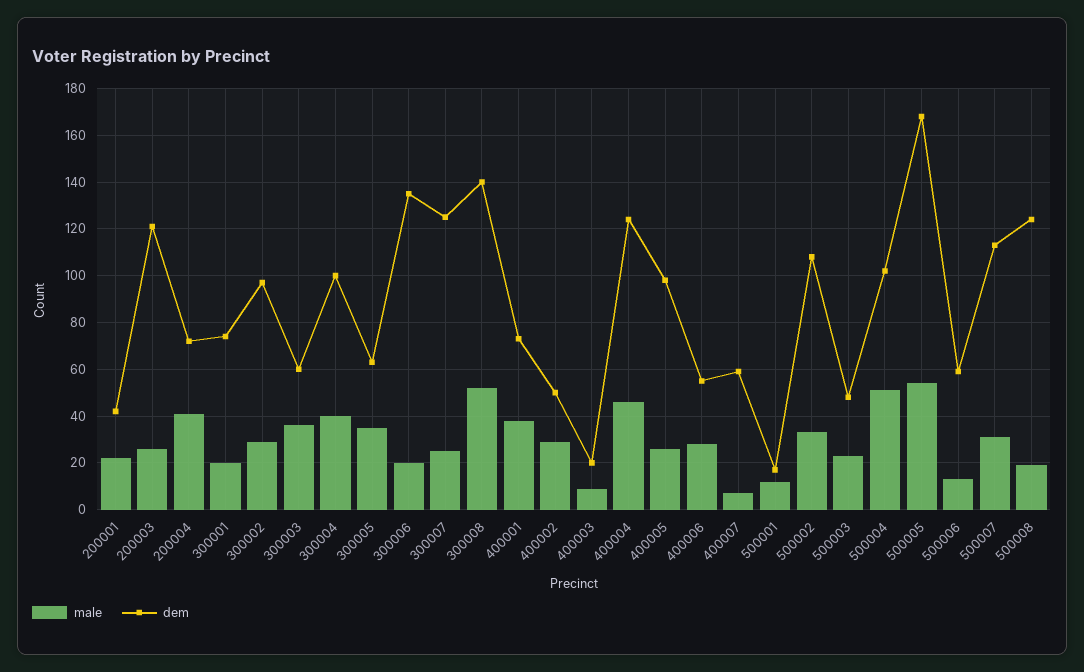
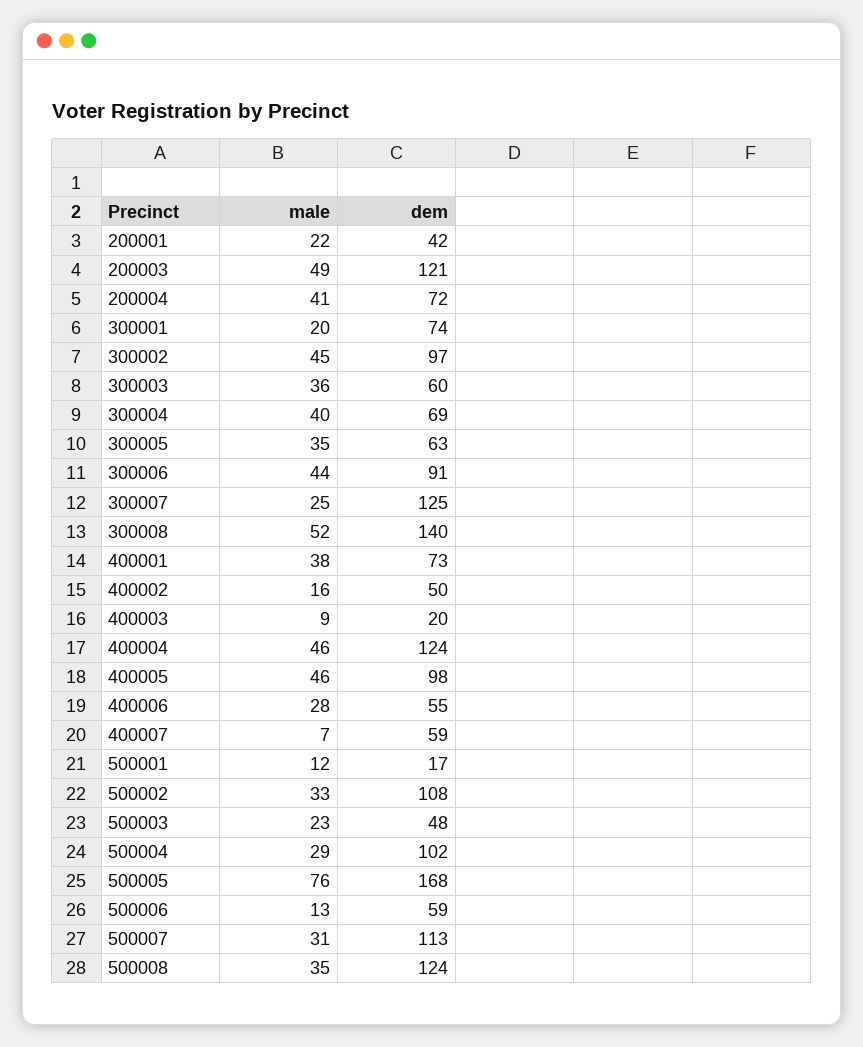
  {
    "male": {
      "200001": 22,
-     "200003": 25,
+     "200003": 49,
      "200004": 41,
      "300001": 20,
-     "300002": 30,
+     "300002": 45,
      "300003": 36,
      "300004": 40,
      "300005": 35,
-     "300006": 20,
+     "300006": 44,
      "300007": 25,
      "300008": 52,
      "400001": 38,
-     "400002": 30,
+     "400002": 16,
      "400003": 9,
      "400004": 46,
-     "400005": 25,
+     "400005": 46,
      "400006": 28,
      "400007": 7,
      "500001": 12,
      "500002": 33,
      "500003": 23,
-     "500004": 50,
+     "500004": 29,
-     "500005": 55,
+     "500005": 76,
      "500006": 13,
      "500007": 31,
-     "500008": 20
+     "500008": 35
    },
    "dem": {
      "200001": 42,
      "200003": 121,
      "200004": 72,
      "300001": 74,
      "300002": 97,
      "300003": 60,
-     "300004": 100,
+     "300004": 69,
      "300005": 63,
-     "300006": 135,
+     "300006": 91,
      "300007": 125,
      "300008": 140,
      "400001": 73,
      "400002": 50,
      "400003": 20,
      "400004": 124,
      "400005": 98,
      "400006": 55,
      "400007": 59,
      "500001": 17,
      "500002": 108,
      "500003": 48,
      "500004": 102,
      "500005": 168,
      "500006": 59,
      "500007": 113,
      "500008": 124
    }
  }

